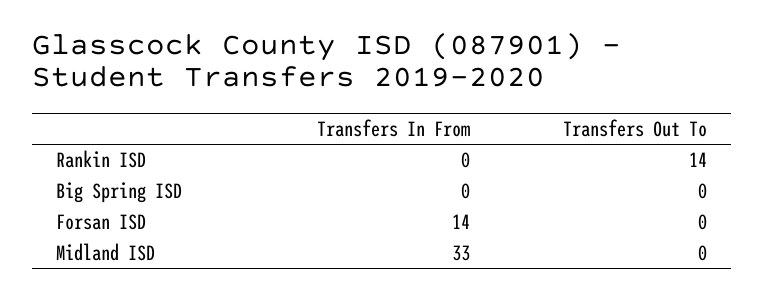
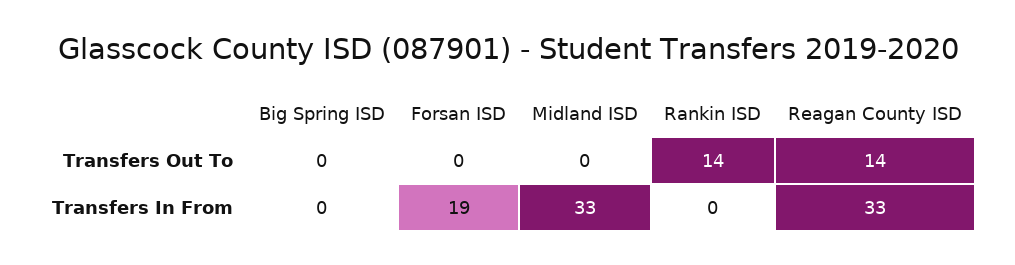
  {
    "Transfers In From": {
      "Rankin ISD": 0,
      "Big Spring ISD": 0,
-     "Forsan ISD": 14,
+     "Forsan ISD": 19,
-     "Midland ISD": 33
+     "Midland ISD": 33,
+     "Reagan County ISD": 33
    },
    "Transfers Out To": {
      "Rankin ISD": 14,
      "Big Spring ISD": 0,
      "Forsan ISD": 0,
-     "Midland ISD": 0
+     "Midland ISD": 0,
+     "Reagan County ISD": 14
    }
  }

